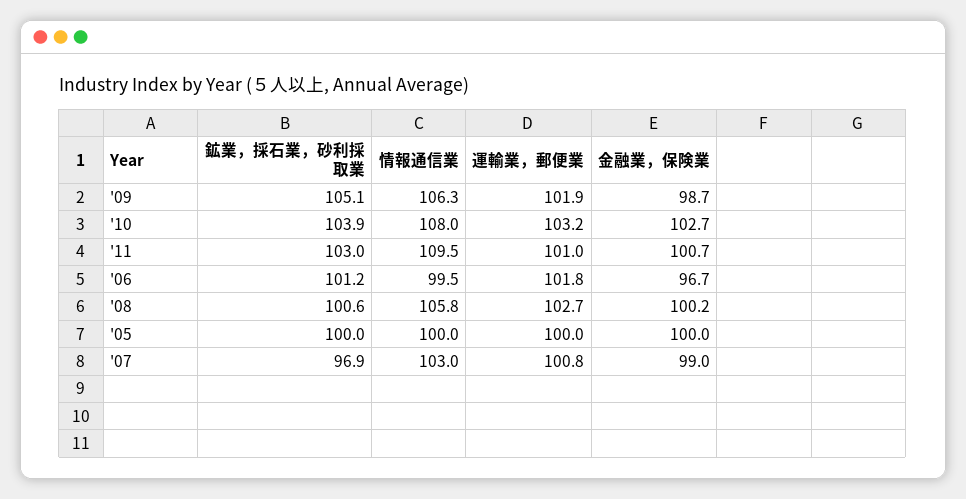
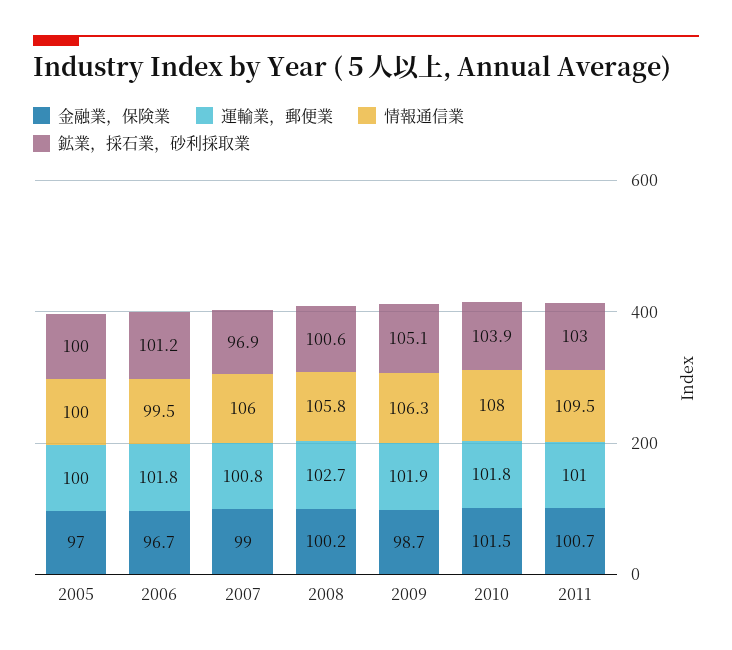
  {
    "鉱業，採石業，砂利採取業": {
      "'09": 105.1,
      "'10": 103.9,
      "'11": 103,
      "'06": 101.2,
      "'08": 100.6,
      "'05": 100,
      "'07": 96.9
    },
    "情報通信業": {
      "'09": 106.3,
      "'10": 108,
      "'11": 109.5,
      "'06": 99.5,
      "'08": 105.8,
      "'05": 100,
-     "'07": 103
+     "'07": 106
    },
    "運輸業，郵便業": {
      "'09": 101.9,
-     "'10": 103.2,
+     "'10": 101.8,
      "'11": 101,
      "'06": 101.8,
      "'08": 102.7,
      "'05": 100,
      "'07": 100.8
    },
    "金融業，保険業": {
      "'09": 98.7,
-     "'10": 102.7,
+     "'10": 101.5,
      "'11": 100.7,
      "'06": 96.7,
      "'08": 100.2,
-     "'05": 100,
+     "'05": 97,
      "'07": 99
    }
  }

